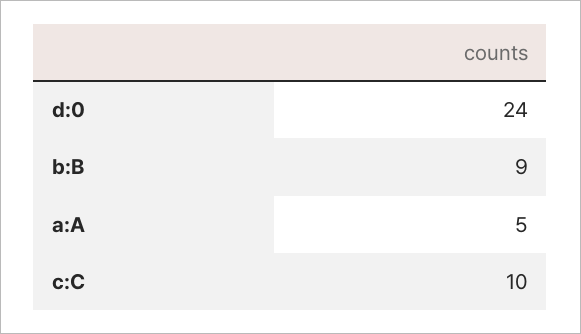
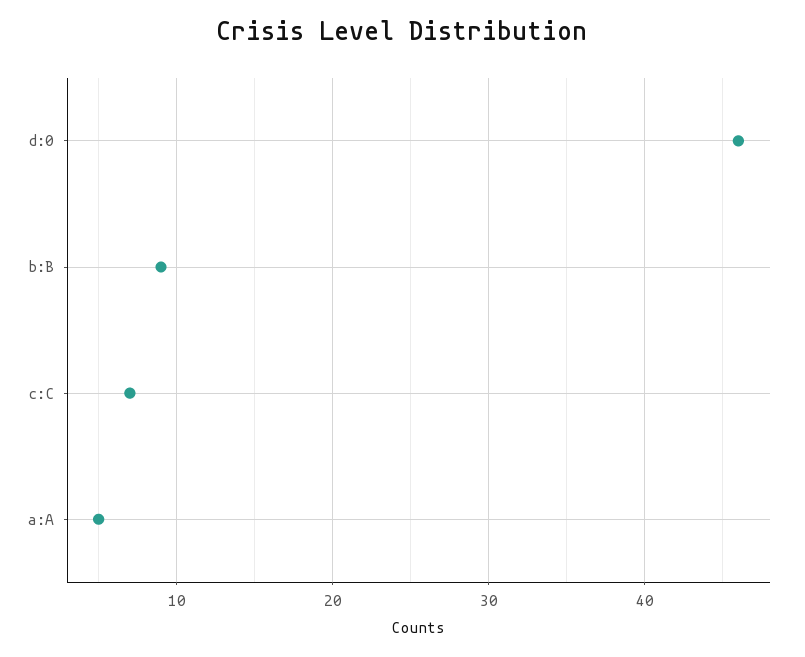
  {
-   "d:0": 24,
+   "d:0": 46,
    "b:B": 9,
    "a:A": 5,
-   "c:C": 10
+   "c:C": 7
  }

